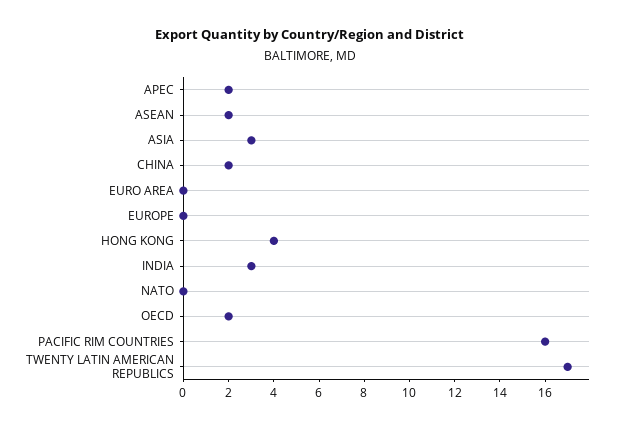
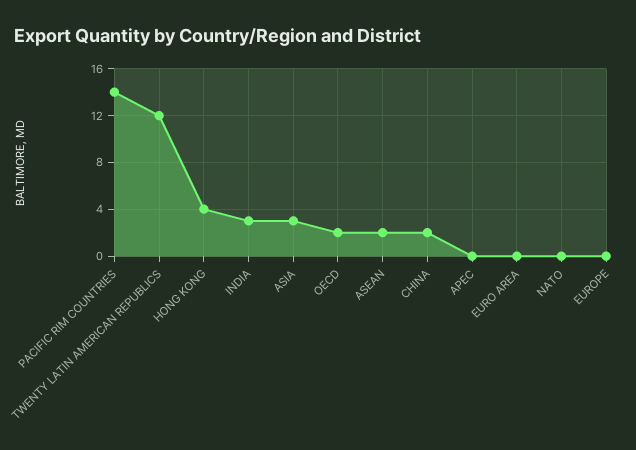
  {
-   "APEC": 2,
+   "APEC": 0,
    "ASEAN": 2,
    "ASIA": 3,
    "CHINA": 2,
    "EURO AREA": 0,
    "EUROPE": 0,
    "HONG KONG": 4,
    "INDIA": 3,
    "NATO": 0,
    "OECD": 2,
-   "PACIFIC RIM COUNTRIES": 16,
+   "PACIFIC RIM COUNTRIES": 14,
-   "TWENTY LATIN AMERICAN REPUBLICS": 17
+   "TWENTY LATIN AMERICAN REPUBLICS": 12
  }

